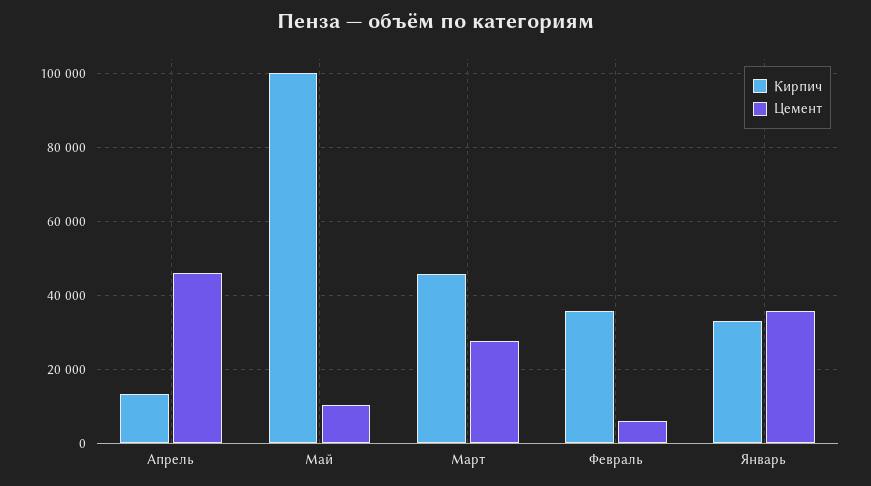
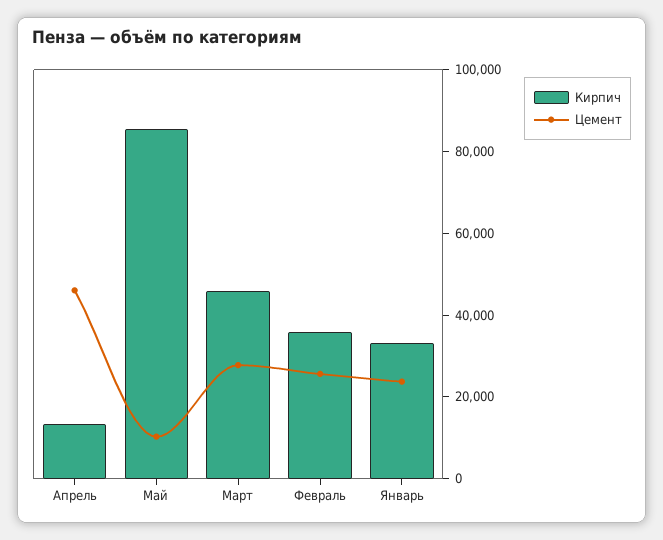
  {
    "Кирпич": {
      "Апрель": 14000,
-     "Май": 100000,
+     "Май": 85000,
      "Март": 46000,
      "Февраль": 36000,
      "Январь": 34000
    },
    "Цемент": {
      "Апрель": 46000,
      "Май": 10000,
      "Март": 28000,
-     "Февраль": 6000,
+     "Февраль": 25000,
-     "Январь": 36000
+     "Январь": 25000
    }
  }

